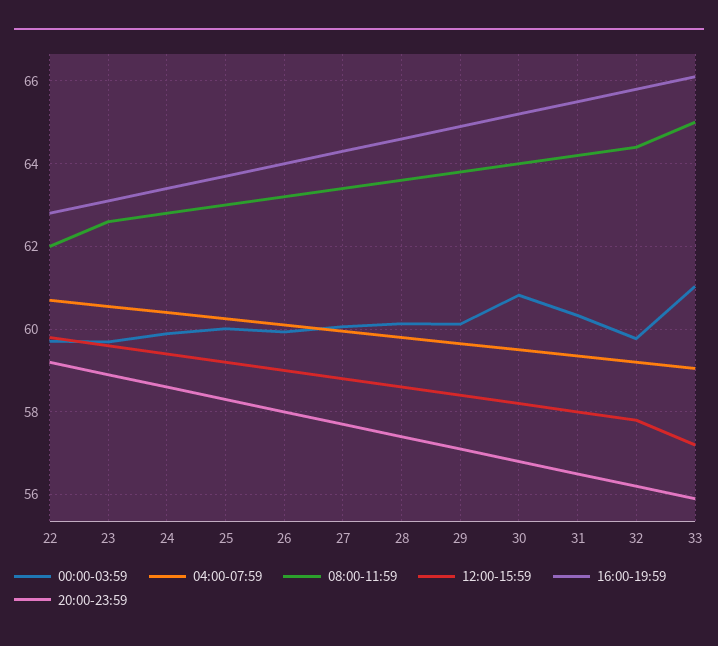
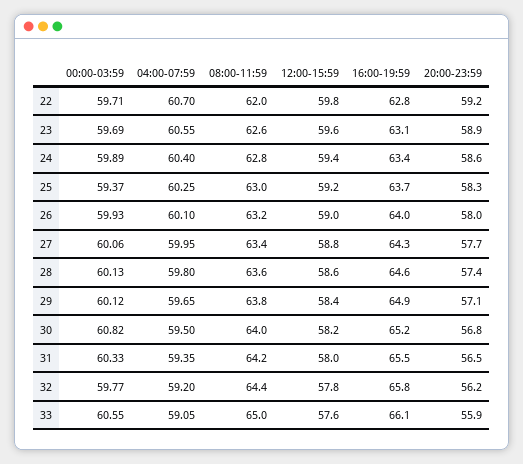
  {
    "00:00-03:59": {
      "22": 59.71,
      "23": 59.69,
      "24": 59.89,
-     "25": 60,
+     "25": 59.37,
      "26": 59.93,
      "27": 60.06,
      "28": 60.13,
      "29": 60.12,
      "30": 60.82,
      "31": 60.33,
      "32": 59.77,
-     "33": 61
+     "33": 60.55
    },
    "04:00-07:59": {
      "22": 60.7,
      "23": 60.55,
      "24": 60.4,
      "25": 60.25,
      "26": 60.1,
      "27": 59.95,
      "28": 59.8,
      "29": 59.65,
      "30": 59.5,
      "31": 59.35,
      "32": 59.2,
      "33": 59.05
    },
    "08:00-11:59": {
      "22": 62,
      "23": 62.6,
      "24": 62.8,
      "25": 63,
      "26": 63.2,
      "27": 63.4,
      "28": 63.6,
      "29": 63.8,
      "30": 64,
      "31": 64.2,
      "32": 64.4,
      "33": 65
    },
    "12:00-15:59": {
      "22": 59.8,
      "23": 59.6,
      "24": 59.4,
      "25": 59.2,
      "26": 59,
      "27": 58.8,
      "28": 58.6,
      "29": 58.4,
      "30": 58.2,
      "31": 58,
      "32": 57.8,
-     "33": 57.2
+     "33": 57.6
    },
    "16:00-19:59": {
      "22": 62.8,
      "23": 63.1,
      "24": 63.4,
      "25": 63.7,
      "26": 64,
      "27": 64.3,
      "28": 64.6,
      "29": 64.9,
      "30": 65.2,
      "31": 65.5,
      "32": 65.8,
      "33": 66.1
    },
    "20:00-23:59": {
      "22": 59.2,
      "23": 58.9,
      "24": 58.6,
      "25": 58.3,
      "26": 58,
      "27": 57.7,
      "28": 57.4,
      "29": 57.1,
      "30": 56.8,
      "31": 56.5,
      "32": 56.2,
      "33": 55.9
    }
  }

